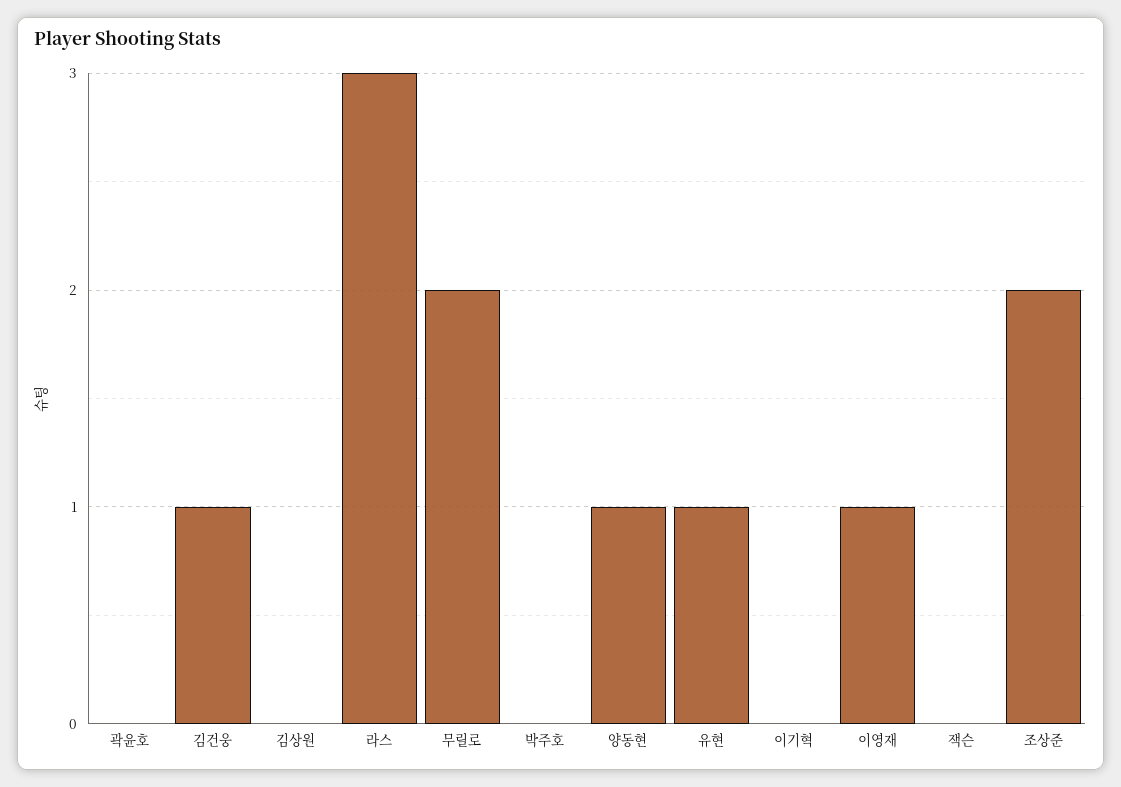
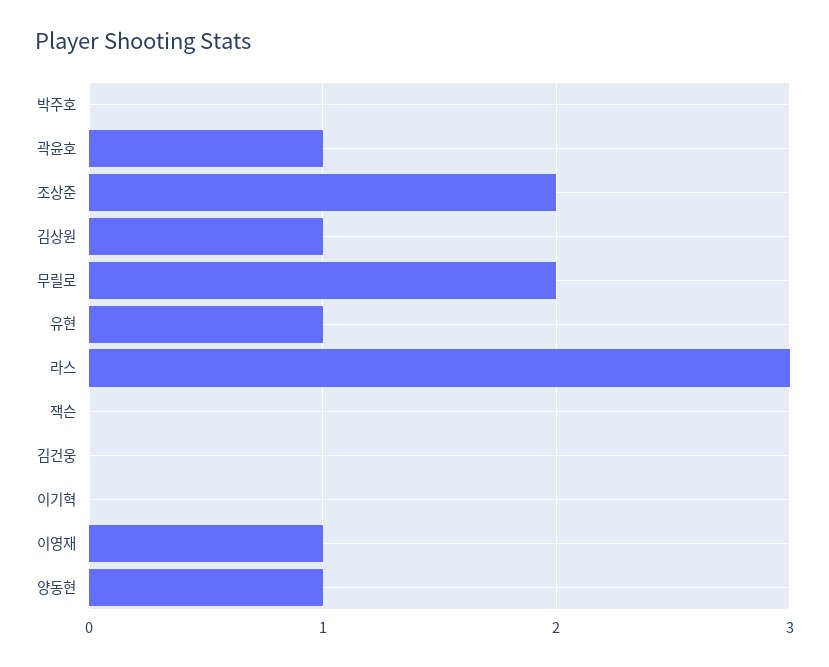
  {
-   "곽윤호": 0,
+   "곽윤호": 1,
-   "김건웅": 1,
+   "김건웅": 0,
-   "김상원": 0,
+   "김상원": 1,
    "라스": 3,
    "무릴로": 2,
    "박주호": 0,
    "양동현": 1,
    "유현": 1,
    "이기혁": 0,
    "이영재": 1,
    "잭슨": 0,
    "조상준": 2
  }

